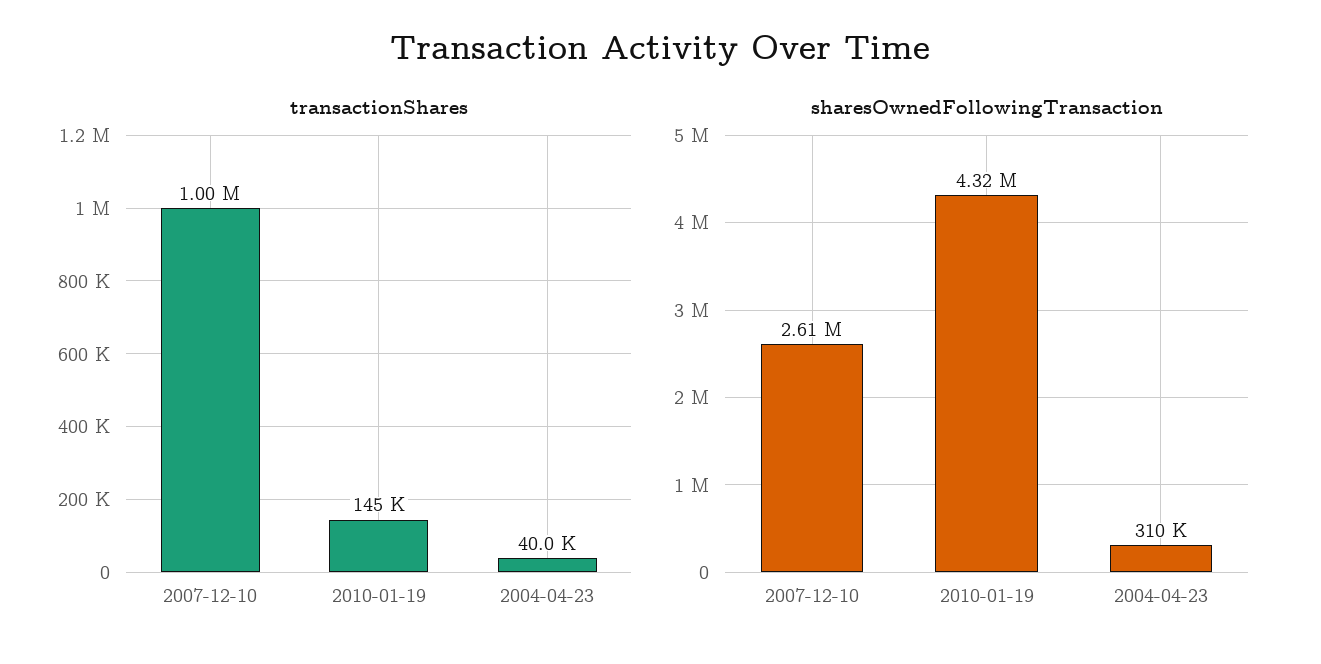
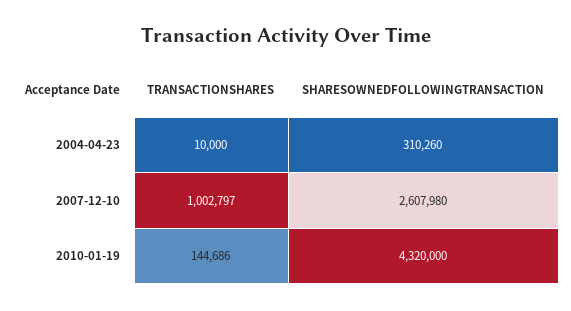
  {
    "transactionShares": {
      "2007-12-10": 1002797,
      "2010-01-19": 144686,
-     "2004-04-23": 40000
+     "2004-04-23": 10000
    },
    "sharesOwnedFollowingTransaction": {
      "2007-12-10": 2607980,
      "2010-01-19": 4320000,
      "2004-04-23": 310260
    }
  }

